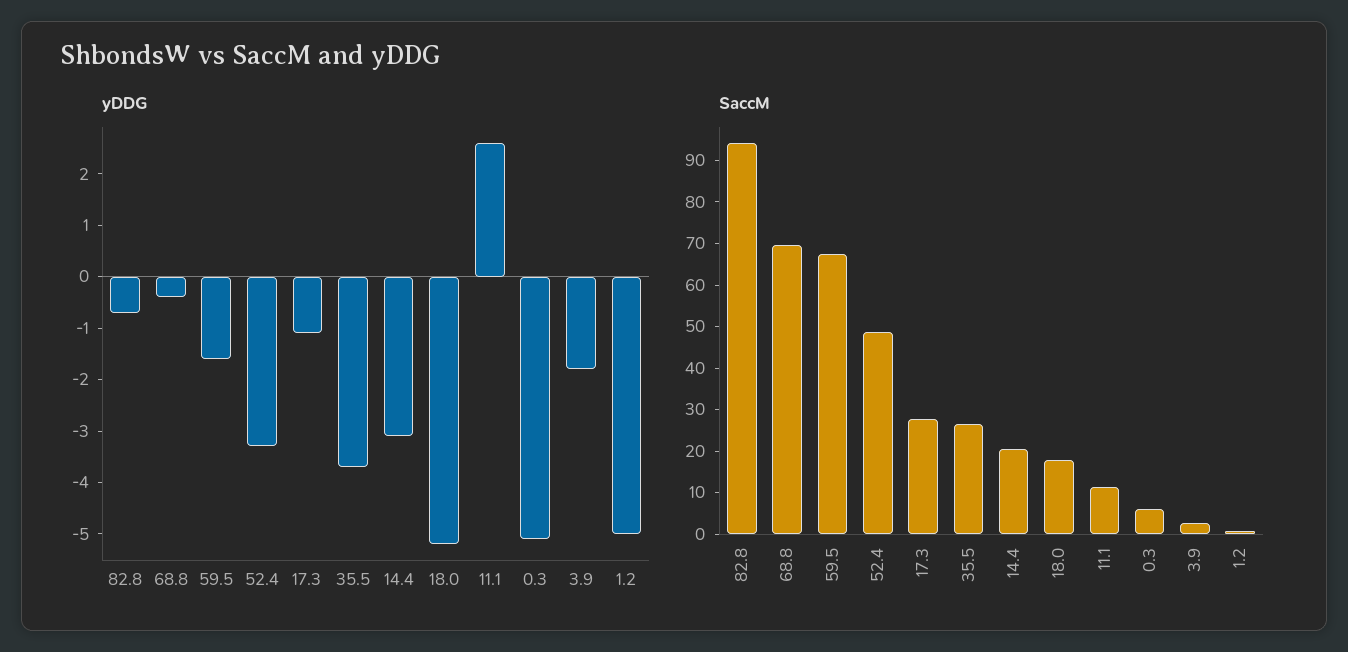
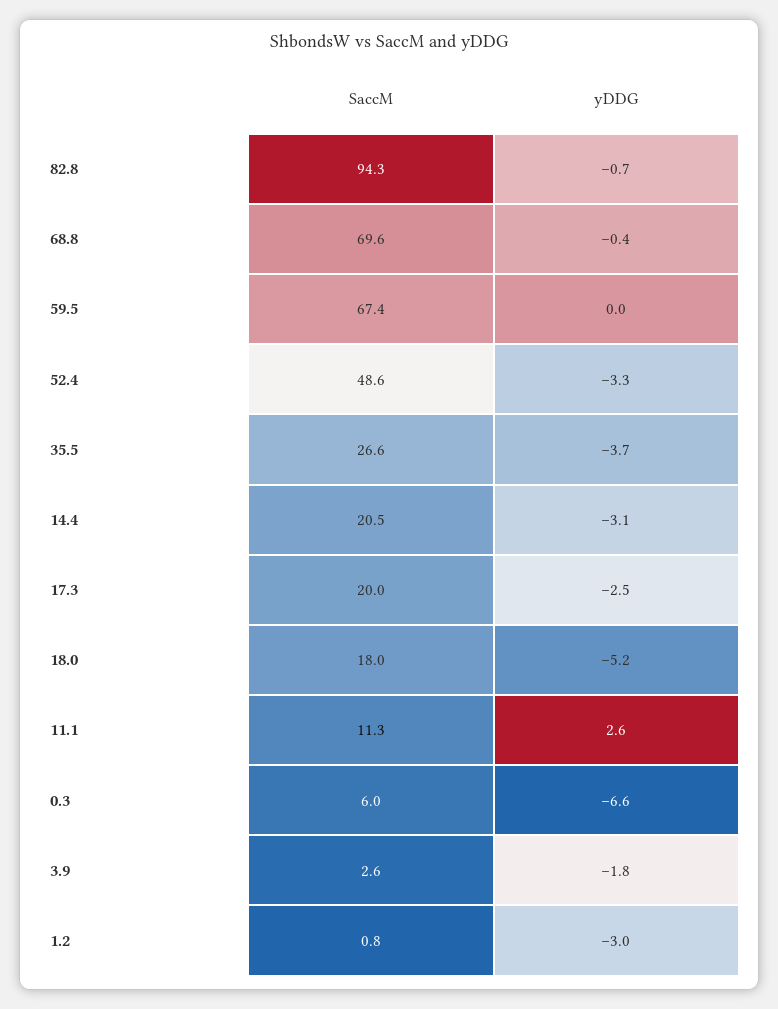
  {
    "yDDG": {
      "82.8": -0.7,
      "68.8": -0.4,
-     "59.5": -1.5,
+     "59.5": 0,
      "52.4": -3.3,
-     "17.3": -1,
+     "17.3": -2.5,
      "35.5": -3.7,
      "14.4": -3.1,
      "18.0": -5.2,
      "11.1": 2.6,
-     "0.3": -5,
+     "0.3": -6.6,
      "3.9": -1.8,
-     "1.2": -5
+     "1.2": -3
    },
    "SaccM": {
      "82.8": 94.3,
      "68.8": 69.6,
      "59.5": 67.4,
      "52.4": 48.6,
-     "17.3": 28,
+     "17.3": 20,
      "35.5": 26.6,
      "14.4": 20.5,
      "18.0": 18,
      "11.1": 11.3,
      "0.3": 6,
      "3.9": 2.6,
      "1.2": 0.8
    }
  }

